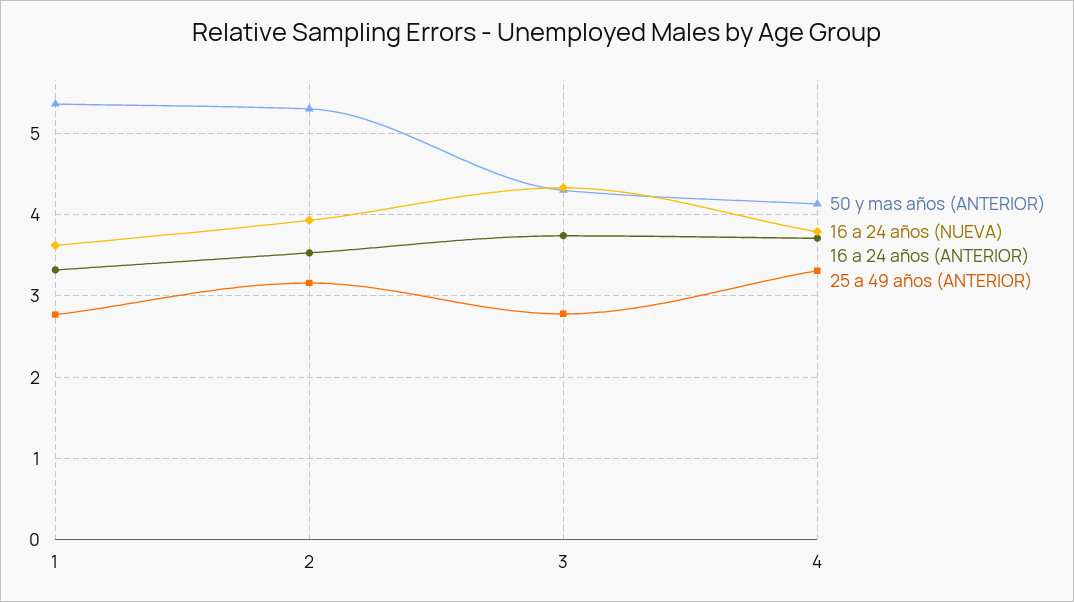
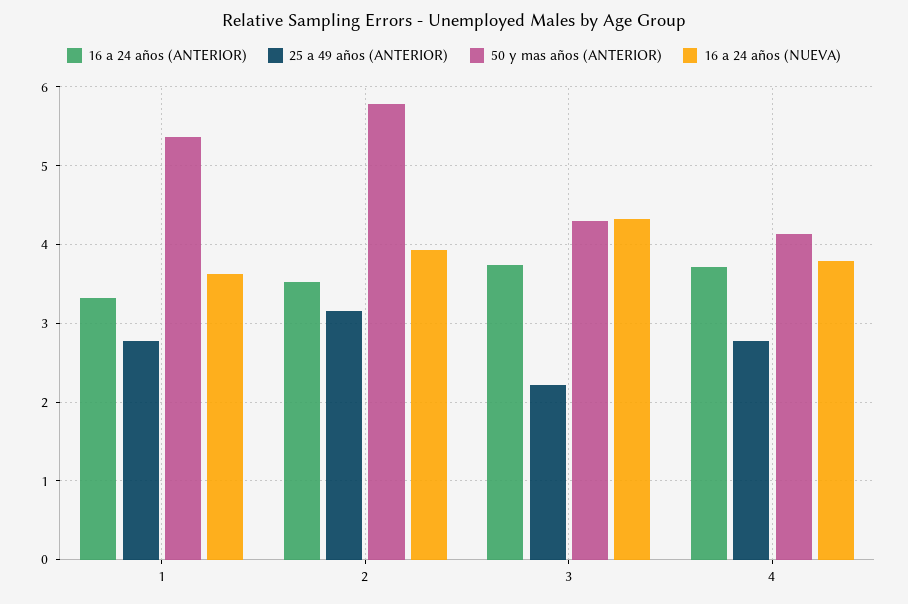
  {
    "50 y mas años (ANTERIOR)": {
      "1": 5.4,
-     "2": 5.3,
+     "2": 5.8,
      "3": 4.3,
      "4": 4.1
    },
    "16 a 24 años (NUEVA)": {
      "1": 3.6,
      "2": 3.9,
      "3": 4.3,
      "4": 3.8
    },
    "16 a 24 años (ANTERIOR)": {
      "1": 3.3,
      "2": 3.5,
      "3": 3.7,
      "4": 3.7
    },
    "25 a 49 años (ANTERIOR)": {
      "1": 2.8,
      "2": 3.2,
-     "3": 2.8,
+     "3": 2.2,
-     "4": 3.3
+     "4": 2.8
    }
  }

